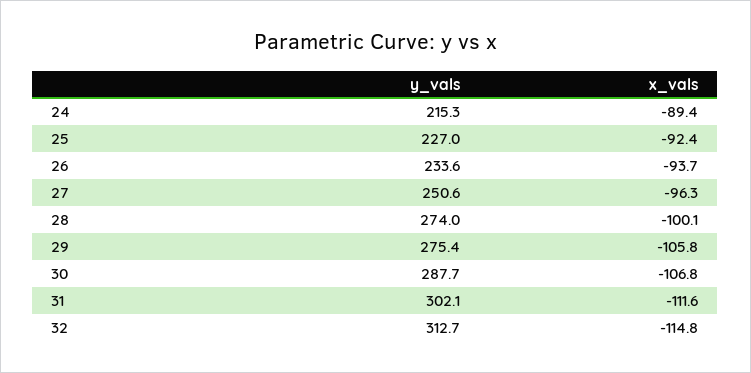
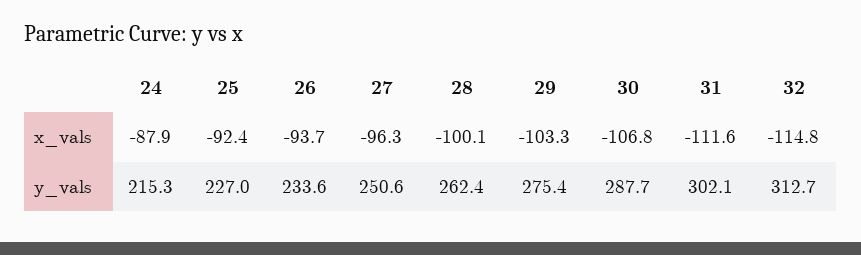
  {
    "y_vals": {
      "24": 215.3,
      "25": 227,
      "26": 233.6,
      "27": 250.6,
-     "28": 274,
+     "28": 262.4,
      "29": 275.4,
      "30": 287.7,
      "31": 302.1,
      "32": 312.7
    },
    "x_vals": {
-     "24": -89.4,
+     "24": -87.9,
      "25": -92.4,
      "26": -93.7,
      "27": -96.3,
      "28": -100.1,
-     "29": -105.8,
+     "29": -103.3,
      "30": -106.8,
      "31": -111.6,
      "32": -114.8
    }
  }

